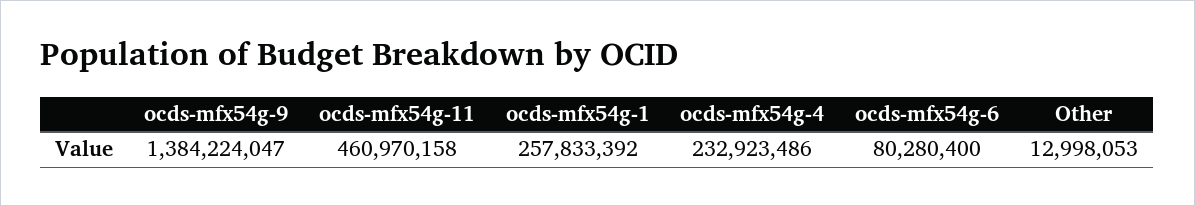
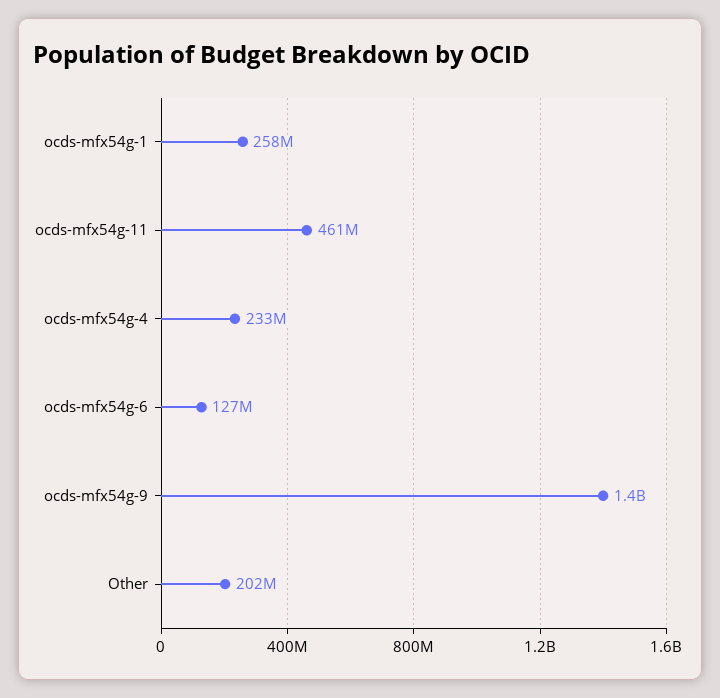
  {
    "ocds-mfx54g-9": 1384224047,
    "ocds-mfx54g-11": 460970158,
    "ocds-mfx54g-1": 257833392,
    "ocds-mfx54g-4": 232923486,
-   "ocds-mfx54g-6": 80280400,
+   "ocds-mfx54g-6": 127000000,
-   "Other": 12998053
+   "Other": 202000000
  }

